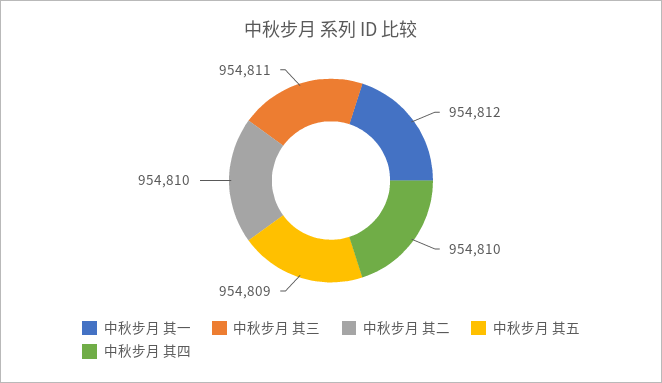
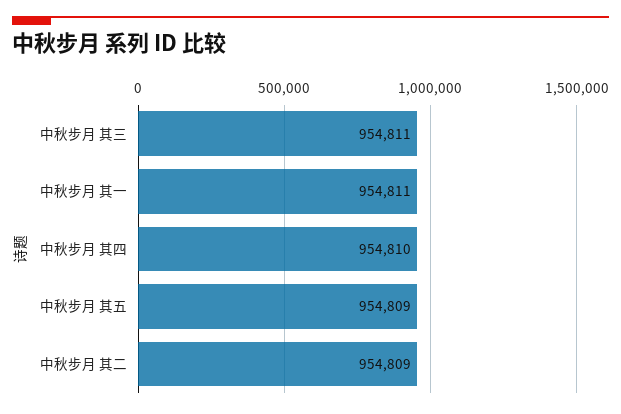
  {
-   "中秋步月 其一": 954812,
+   "中秋步月 其一": 954811,
    "中秋步月 其三": 954811,
-   "中秋步月 其二": 954810,
+   "中秋步月 其二": 954809,
    "中秋步月 其五": 954809,
    "中秋步月 其四": 954810
  }

